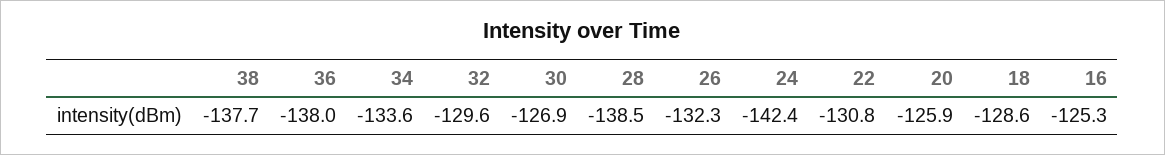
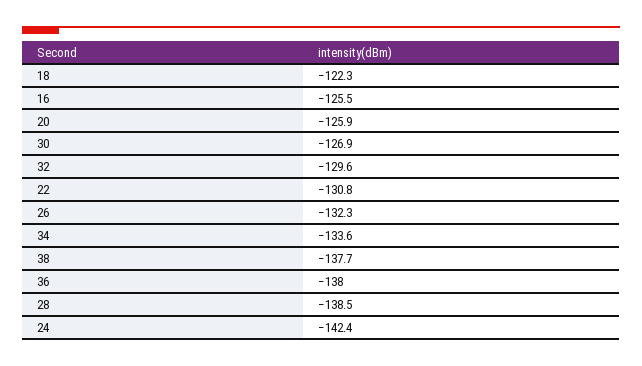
  {
    "38": -137.7,
    "36": -138,
    "34": -133.6,
    "32": -129.6,
    "30": -126.9,
    "28": -138.5,
    "26": -132.3,
    "24": -142.4,
    "22": -130.8,
    "20": -125.9,
-   "18": -128.6,
+   "18": -122.3,
-   "16": -125.3
+   "16": -125.5
  }

